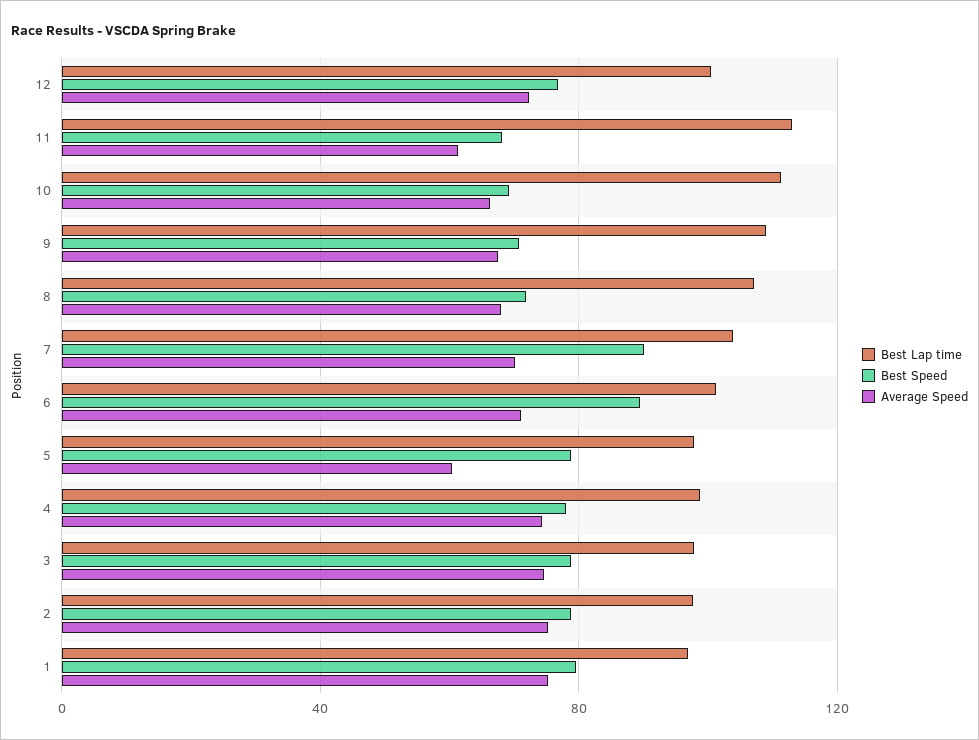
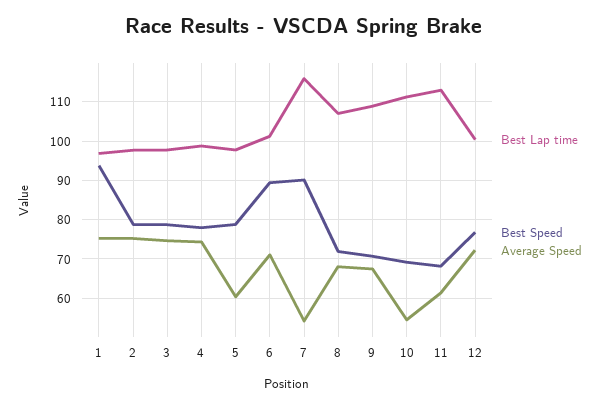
  {
    "Best Lap time": {
      "12": 100,
      "11": 114,
      "10": 112,
      "9": 108,
      "8": 108,
-     "7": 105,
+     "7": 116,
      "6": 102,
      "5": 98,
      "4": 98,
      "3": 98,
      "2": 98,
      "1": 96
    },
    "Best Speed": {
      "12": 76,
      "11": 68,
      "10": 70,
      "9": 70,
      "8": 72,
      "7": 90,
      "6": 90,
      "5": 78,
      "4": 78,
      "3": 78,
      "2": 78,
-     "1": 80
+     "1": 94
    },
    "Average Speed": {
      "12": 72,
      "11": 62,
-     "10": 65,
+     "10": 54,
      "9": 68,
      "8": 68,
-     "7": 70,
+     "7": 54,
      "6": 72,
      "5": 60,
      "4": 74,
      "3": 74,
      "2": 76,
      "1": 76
    }
  }

